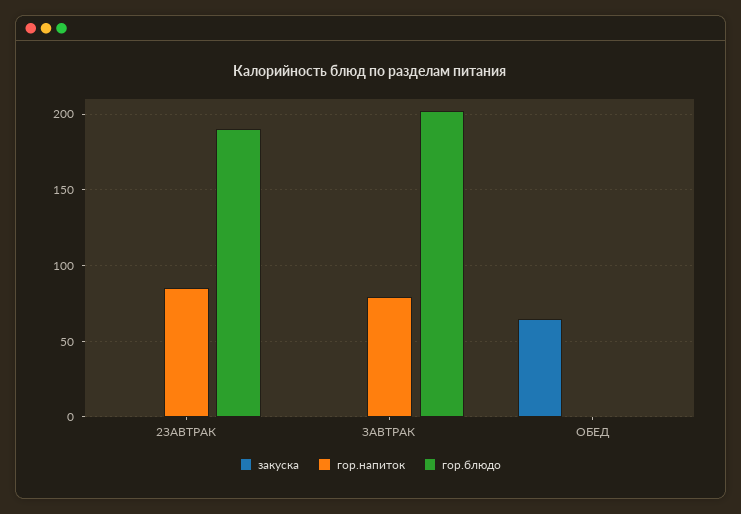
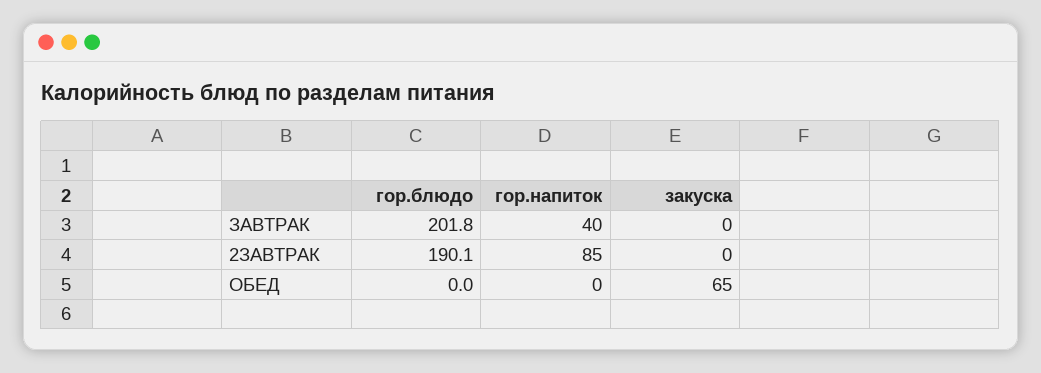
  {
    "закуска": {
      "2ЗАВТРАК": 0,
      "ЗАВТРАК": 0,
      "ОБЕД": 65
    },
    "гор.напиток": {
      "2ЗАВТРАК": 85,
-     "ЗАВТРАК": 80,
+     "ЗАВТРАК": 40,
      "ОБЕД": 0
    },
    "гор.блюдо": {
      "2ЗАВТРАК": 190.1,
      "ЗАВТРАК": 201.8,
      "ОБЕД": 0
    }
  }

